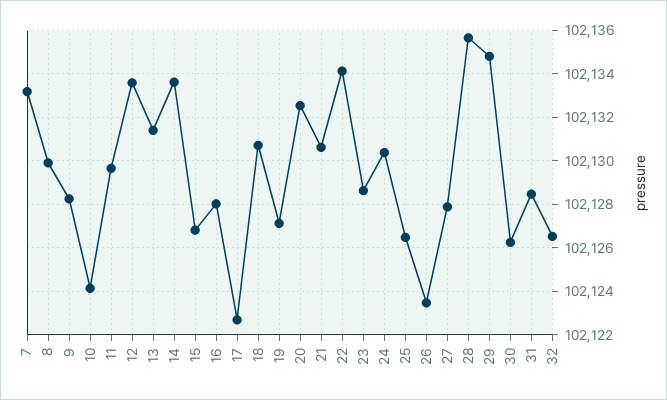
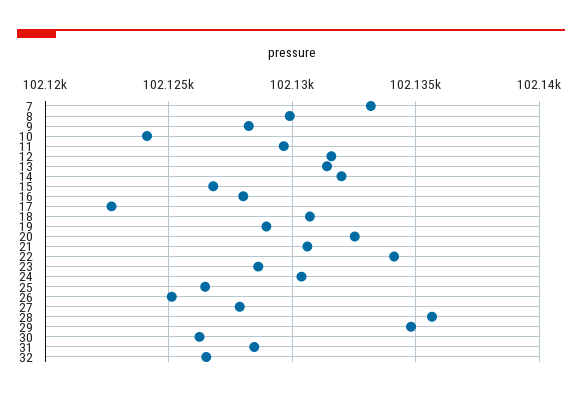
  {
    "7": 102133,
    "8": 102130,
    "9": 102128.5,
    "10": 102124,
    "11": 102129.5,
-   "12": 102133.5,
+   "12": 102131.5,
    "13": 102131.5,
-   "14": 102133.5,
+   "14": 102132,
    "15": 102127,
    "16": 102128,
    "17": 102122.5,
    "18": 102130.5,
-   "19": 102127,
+   "19": 102129,
    "20": 102132.5,
    "21": 102130.5,
    "22": 102134,
    "23": 102128.5,
    "24": 102130.5,
    "25": 102126.5,
-   "26": 102123.5,
+   "26": 102125,
    "27": 102128,
    "28": 102135.5,
    "29": 102135,
    "30": 102126.5,
    "31": 102128.5,
    "32": 102126.5
  }

